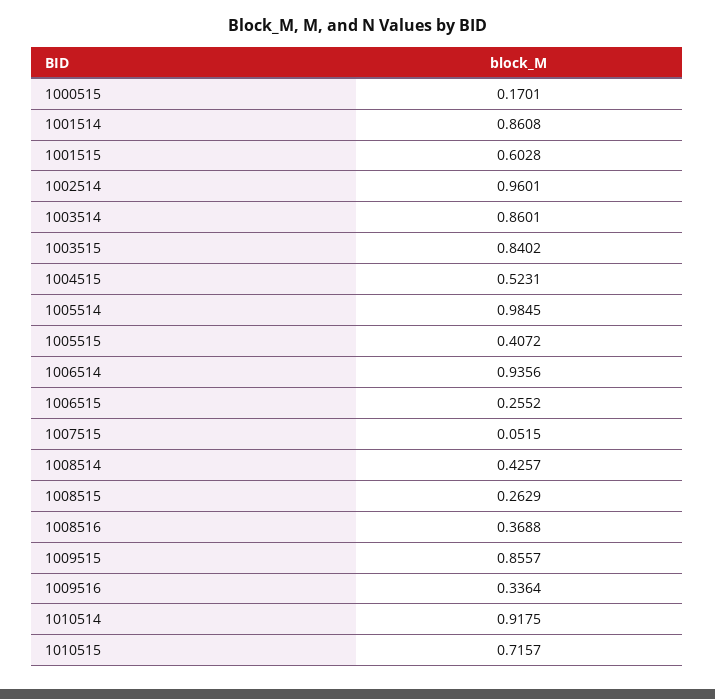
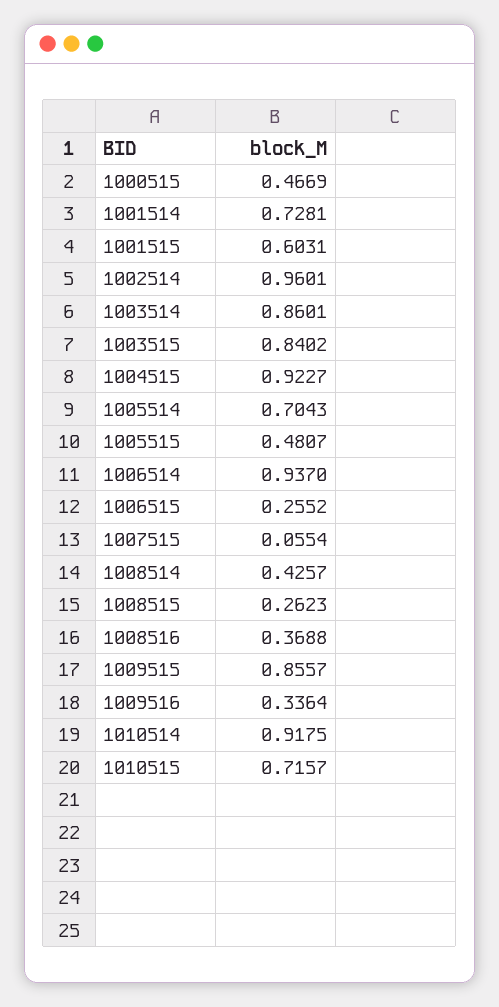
  {
-   "1000515": 0.1701,
+   "1000515": 0.4669,
-   "1001514": 0.8608,
+   "1001514": 0.7281,
-   "1001515": 0.6028,
+   "1001515": 0.6031,
    "1002514": 0.9601,
    "1003514": 0.8601,
    "1003515": 0.8402,
-   "1004515": 0.5231,
+   "1004515": 0.9227,
-   "1005514": 0.9845,
+   "1005514": 0.7043,
-   "1005515": 0.4072,
+   "1005515": 0.4807,
-   "1006514": 0.9356,
+   "1006514": 0.937,
    "1006515": 0.2552,
-   "1007515": 0.0515,
+   "1007515": 0.0554,
    "1008514": 0.4257,
-   "1008515": 0.2629,
+   "1008515": 0.2623,
    "1008516": 0.3688,
    "1009515": 0.8557,
    "1009516": 0.3364,
    "1010514": 0.9175,
    "1010515": 0.7157
  }

